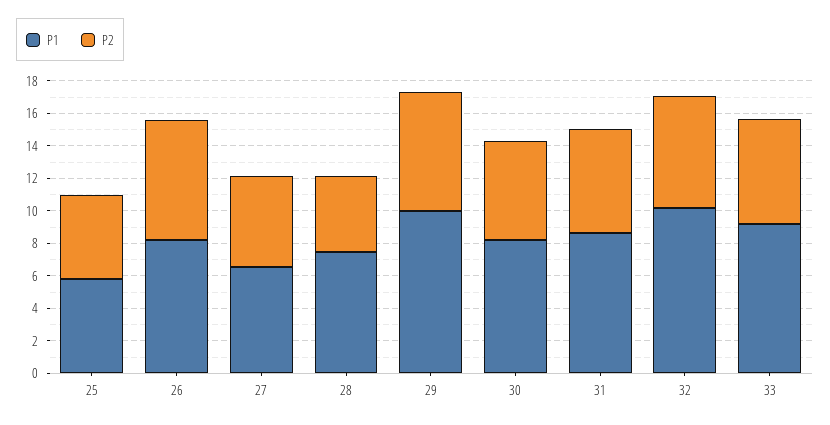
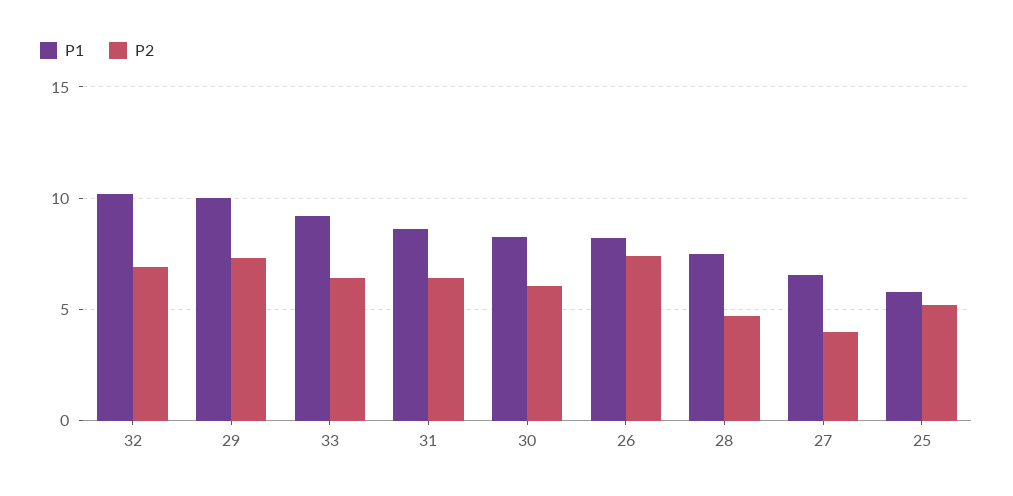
  {
    "P1": {
      "25": 6,
      "26": 8,
      "27": 6.5,
      "28": 7.5,
      "29": 10,
      "30": 8,
      "31": 8.5,
      "32": 10,
      "33": 9
    },
    "P2": {
      "25": 5,
      "26": 7.5,
-     "27": 5.5,
+     "27": 4,
      "28": 4.5,
      "29": 7.5,
      "30": 6,
      "31": 6.5,
      "32": 7,
      "33": 6.5
    }
  }

